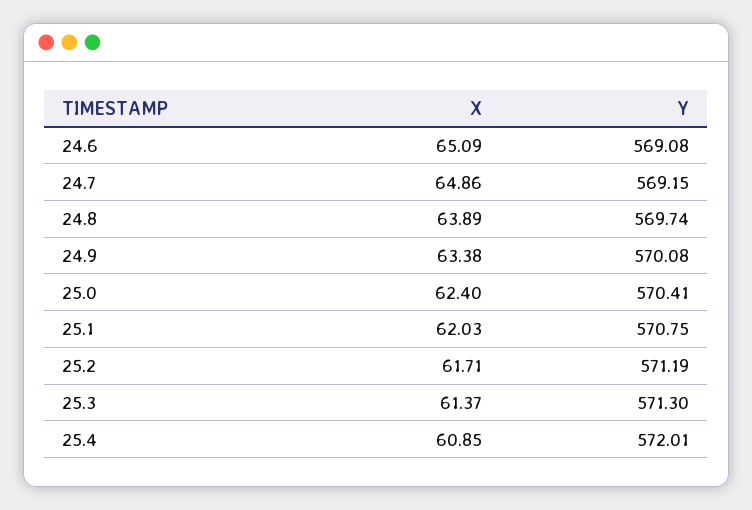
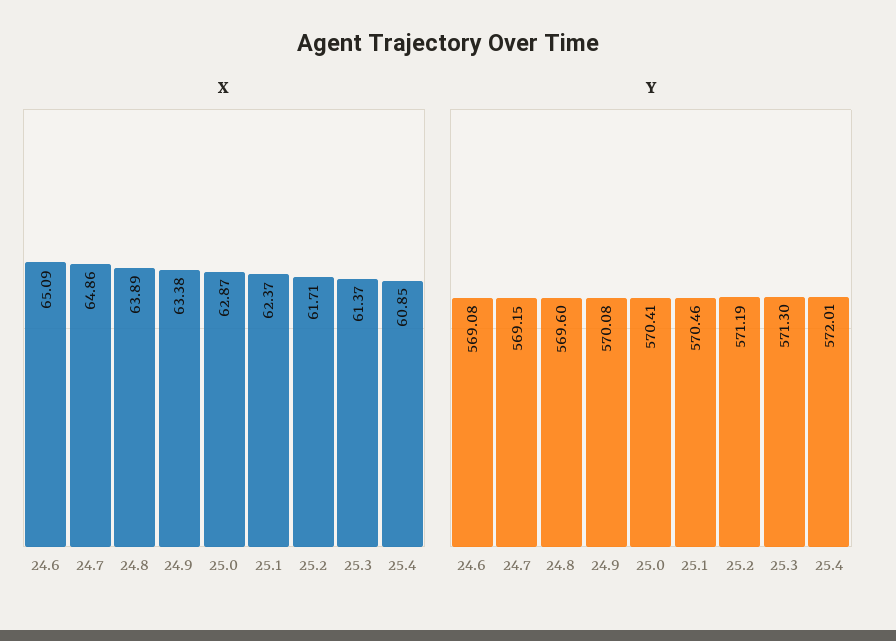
  {
    "X": {
      "24.6": 65.09,
      "24.7": 64.86,
      "24.8": 63.89,
      "24.9": 63.38,
-     "25.0": 62.4,
+     "25.0": 62.87,
-     "25.1": 62.03,
+     "25.1": 62.37,
      "25.2": 61.71,
      "25.3": 61.37,
      "25.4": 60.85
    },
    "Y": {
      "24.6": 569.08,
      "24.7": 569.15,
-     "24.8": 569.74,
+     "24.8": 569.6,
      "24.9": 570.08,
      "25.0": 570.41,
-     "25.1": 570.75,
+     "25.1": 570.46,
      "25.2": 571.19,
      "25.3": 571.3,
      "25.4": 572.01
    }
  }

